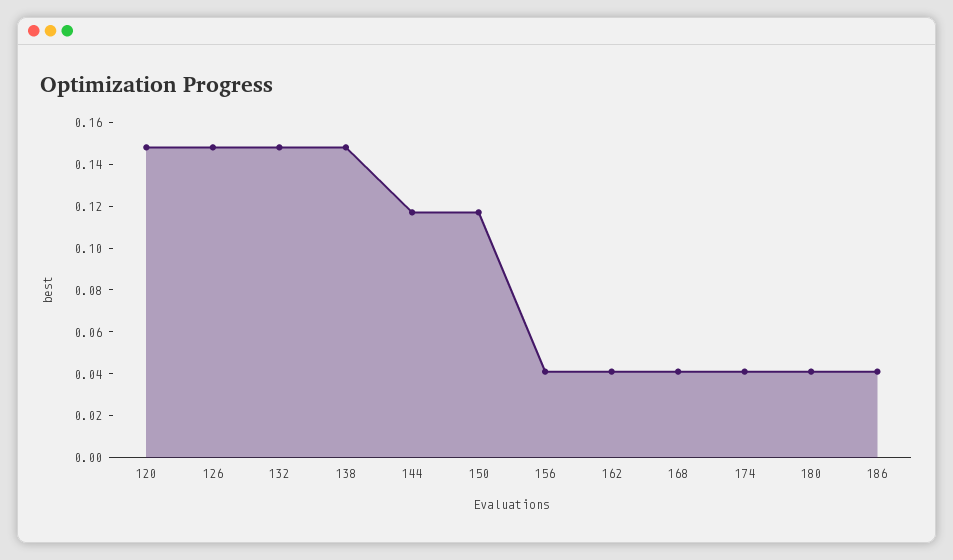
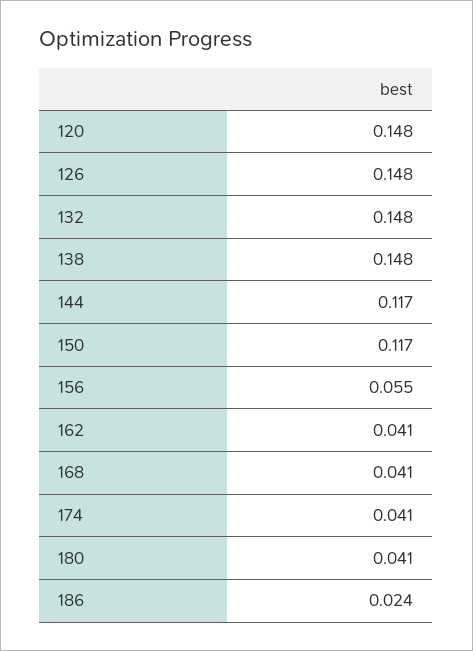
  {
    "120": 0.148,
    "126": 0.148,
    "132": 0.148,
    "138": 0.148,
    "144": 0.117,
    "150": 0.117,
-   "156": 0.04,
+   "156": 0.055,
    "162": 0.041,
    "168": 0.041,
    "174": 0.041,
    "180": 0.041,
-   "186": 0.04
+   "186": 0.024
  }

